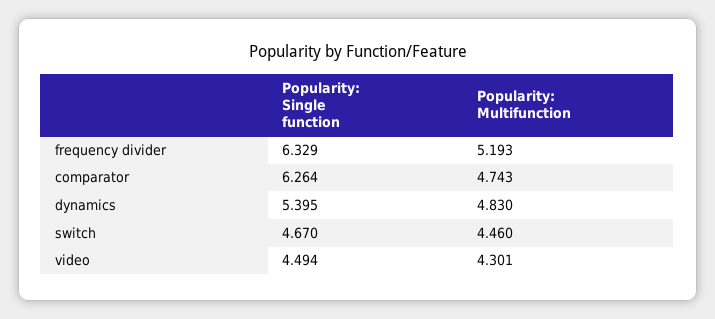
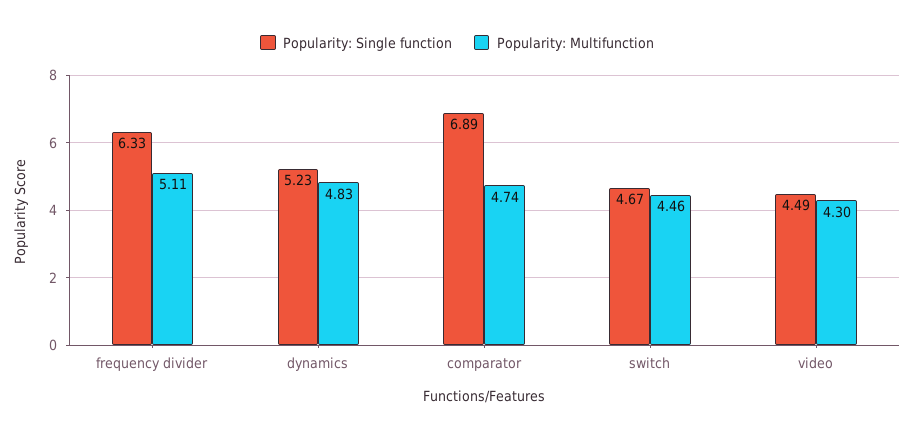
  {
    "Popularity: Single function": {
      "frequency divider": 6.329,
-     "comparator": 6.264,
+     "comparator": 6.89,
-     "dynamics": 5.395,
+     "dynamics": 5.23,
      "switch": 4.67,
      "video": 4.494
    },
    "Popularity: Multifunction": {
-     "frequency divider": 5.193,
+     "frequency divider": 5.11,
      "comparator": 4.743,
      "dynamics": 4.83,
      "switch": 4.46,
      "video": 4.301
    }
  }

